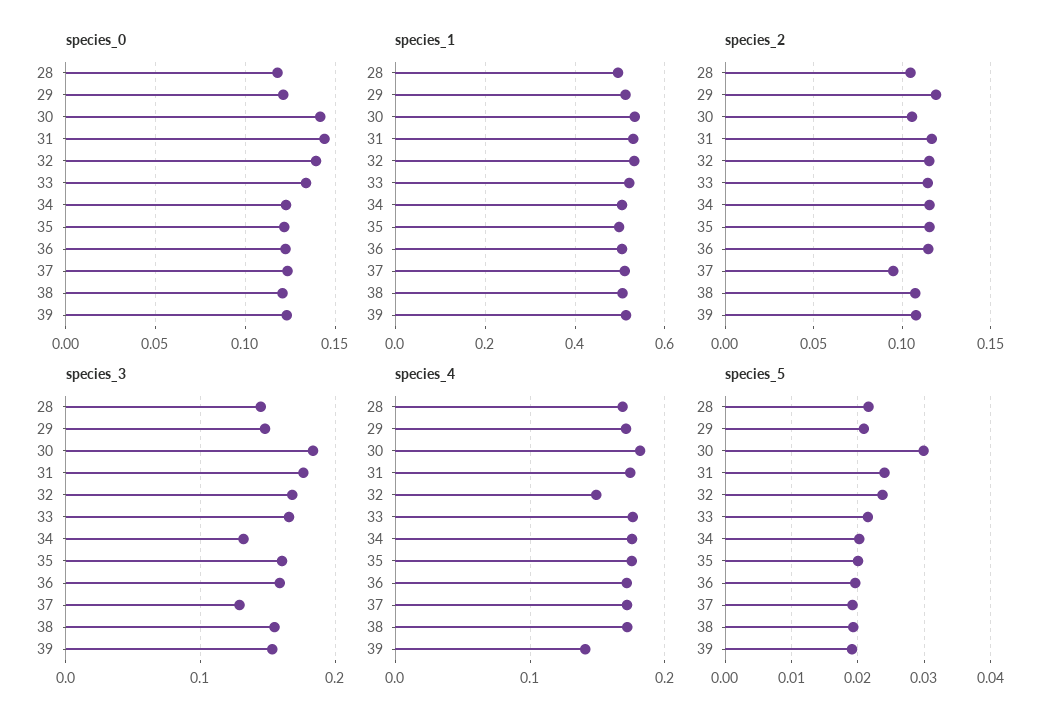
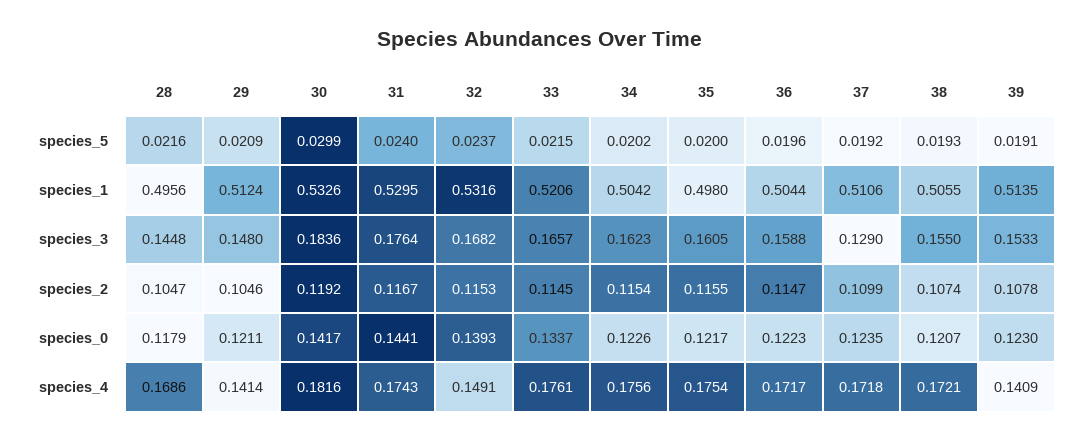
  {
    "species_0": {
      "28": 0.1179,
      "29": 0.1211,
      "30": 0.1417,
      "31": 0.1441,
      "32": 0.1393,
      "33": 0.1337,
      "34": 0.1226,
      "35": 0.1217,
      "36": 0.1223,
      "37": 0.1235,
      "38": 0.1207,
      "39": 0.123
    },
    "species_1": {
      "28": 0.4956,
      "29": 0.5124,
      "30": 0.5326,
      "31": 0.5295,
      "32": 0.5316,
      "33": 0.5206,
      "34": 0.5042,
      "35": 0.498,
      "36": 0.5044,
      "37": 0.5106,
      "38": 0.5055,
      "39": 0.5135
    },
    "species_2": {
      "28": 0.1047,
-     "29": 0.12,
+     "29": 0.1046,
-     "30": 0.105,
+     "30": 0.1192,
      "31": 0.1167,
      "32": 0.1153,
      "33": 0.1145,
      "34": 0.1154,
      "35": 0.1155,
      "36": 0.1147,
-     "37": 0.095,
+     "37": 0.1099,
      "38": 0.1074,
      "39": 0.1078
    },
    "species_3": {
      "28": 0.1448,
      "29": 0.148,
      "30": 0.1836,
      "31": 0.1764,
      "32": 0.1682,
      "33": 0.1657,
-     "34": 0.13,
+     "34": 0.1623,
      "35": 0.1605,
      "36": 0.1588,
      "37": 0.129,
      "38": 0.155,
      "39": 0.1533
    },
    "species_4": {
      "28": 0.1686,
-     "29": 0.17,
+     "29": 0.1414,
      "30": 0.1816,
      "31": 0.1743,
      "32": 0.1491,
      "33": 0.1761,
      "34": 0.1756,
      "35": 0.1754,
      "36": 0.1717,
      "37": 0.1718,
      "38": 0.1721,
      "39": 0.1409
    },
    "species_5": {
      "28": 0.0216,
      "29": 0.0209,
      "30": 0.0299,
      "31": 0.024,
      "32": 0.0237,
      "33": 0.0215,
      "34": 0.0202,
      "35": 0.02,
      "36": 0.0196,
      "37": 0.0192,
      "38": 0.0193,
      "39": 0.0191
    }
  }

